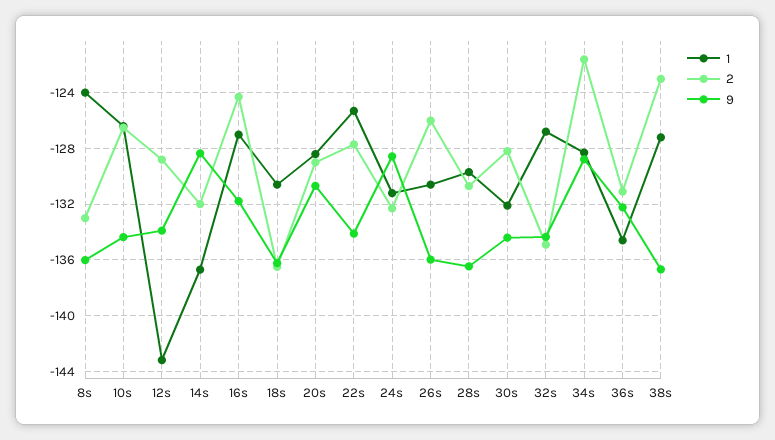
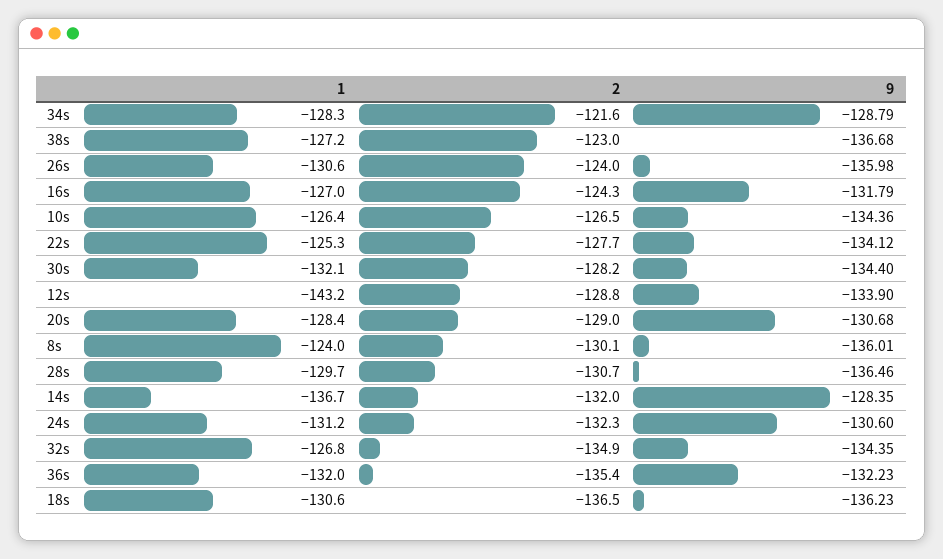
  {
    "1": {
      "8s": -124,
      "10s": -126.4,
      "12s": -143.2,
      "14s": -136.7,
      "16s": -127,
      "18s": -130.6,
      "20s": -128.4,
      "22s": -125.3,
      "24s": -131.2,
      "26s": -130.6,
      "28s": -129.7,
      "30s": -132.1,
      "32s": -126.8,
      "34s": -128.3,
-     "36s": -134.5,
+     "36s": -132,
      "38s": -127.2
    },
    "2": {
-     "8s": -133,
+     "8s": -130.1,
      "10s": -126.5,
      "12s": -128.8,
      "14s": -132,
      "16s": -124.3,
      "18s": -136.5,
      "20s": -129,
      "22s": -127.7,
      "24s": -132.3,
-     "26s": -126,
+     "26s": -124,
      "28s": -130.7,
      "30s": -128.2,
      "32s": -134.9,
      "34s": -121.6,
-     "36s": -131,
+     "36s": -135.4,
      "38s": -123
    },
    "9": {
      "8s": -136.01,
      "10s": -134.36,
      "12s": -133.9,
      "14s": -128.35,
      "16s": -131.79,
      "18s": -136.23,
      "20s": -130.68,
      "22s": -134.12,
-     "24s": -128.5,
+     "24s": -130.6,
      "26s": -135.98,
      "28s": -136.46,
      "30s": -134.4,
      "32s": -134.35,
      "34s": -128.79,
      "36s": -132.23,
      "38s": -136.68
    }
  }

